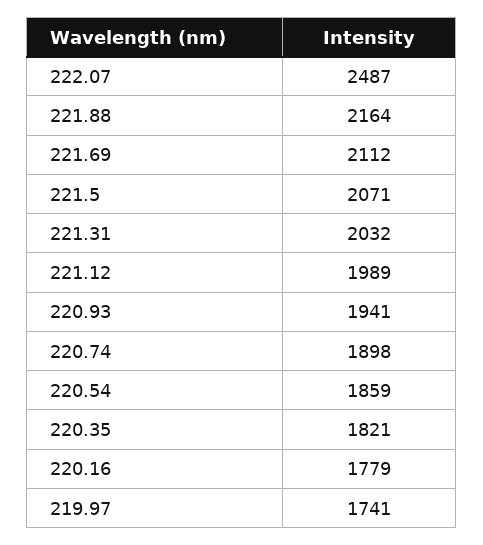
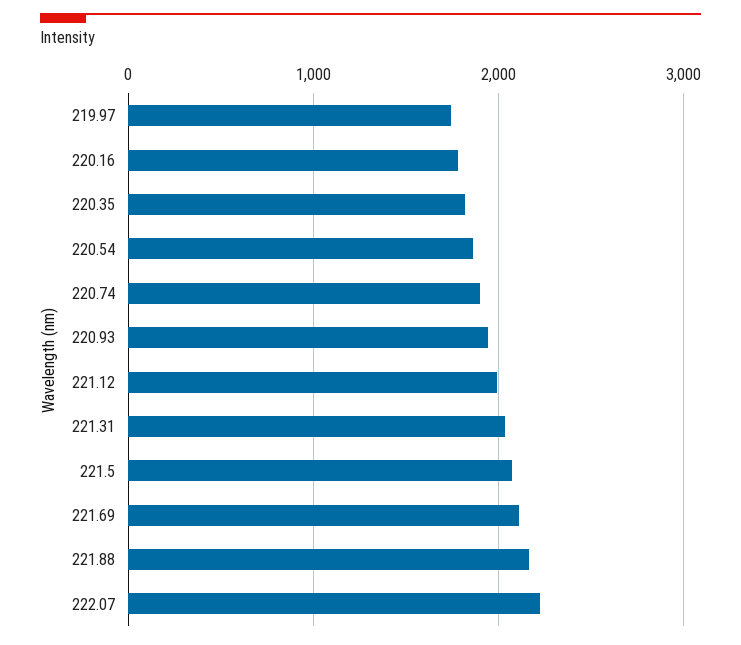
  {
-   "222.07": 2487,
+   "222.07": 2200,
    "221.88": 2164,
    "221.69": 2112,
    "221.5": 2071,
    "221.31": 2032,
    "221.12": 1989,
    "220.93": 1941,
    "220.74": 1898,
    "220.54": 1859,
    "220.35": 1821,
    "220.16": 1779,
    "219.97": 1741
  }

